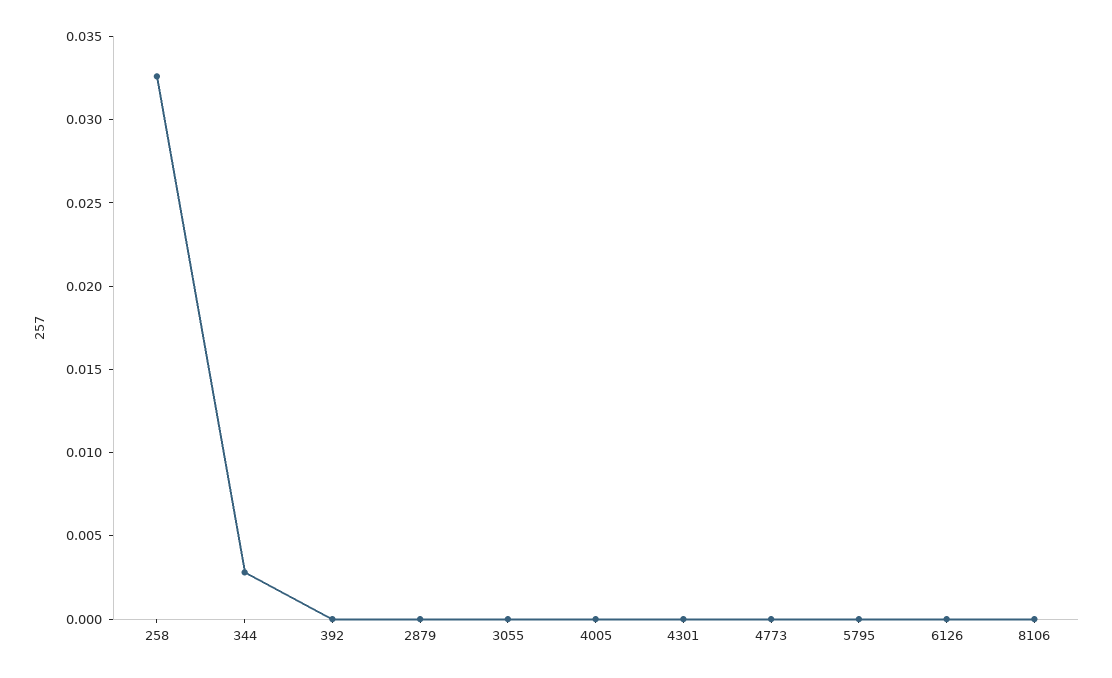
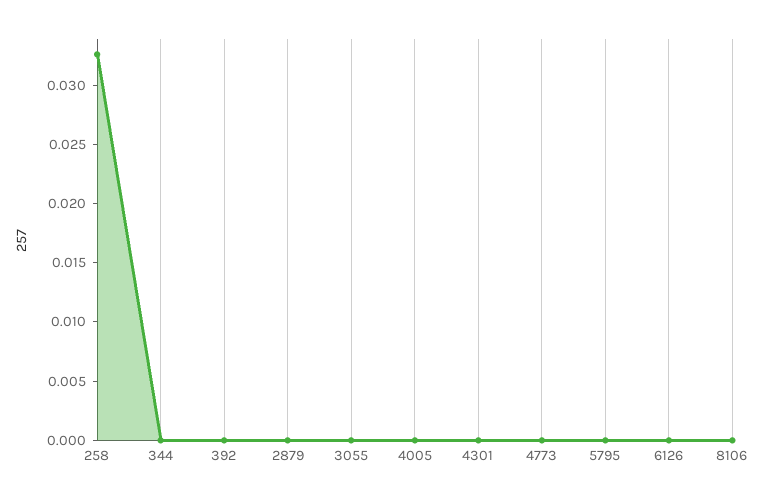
  {
    "258": 0.033,
-   "344": 0.003,
+   "344": 0,
    "392": 0,
    "2879": 0,
    "3055": 0,
    "4005": 0,
    "4301": 0,
    "4773": 0,
    "5795": 0,
    "6126": 0,
    "8106": 0
  }

